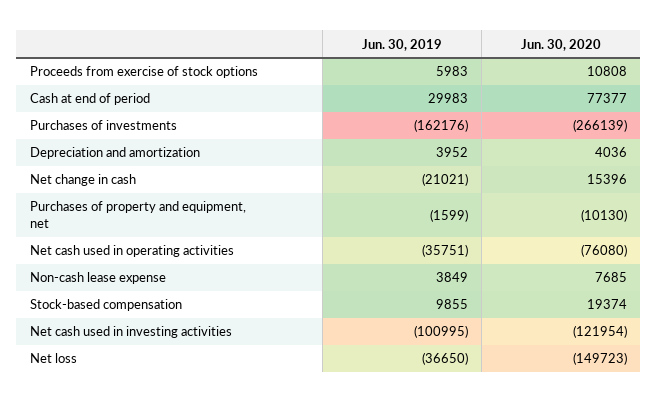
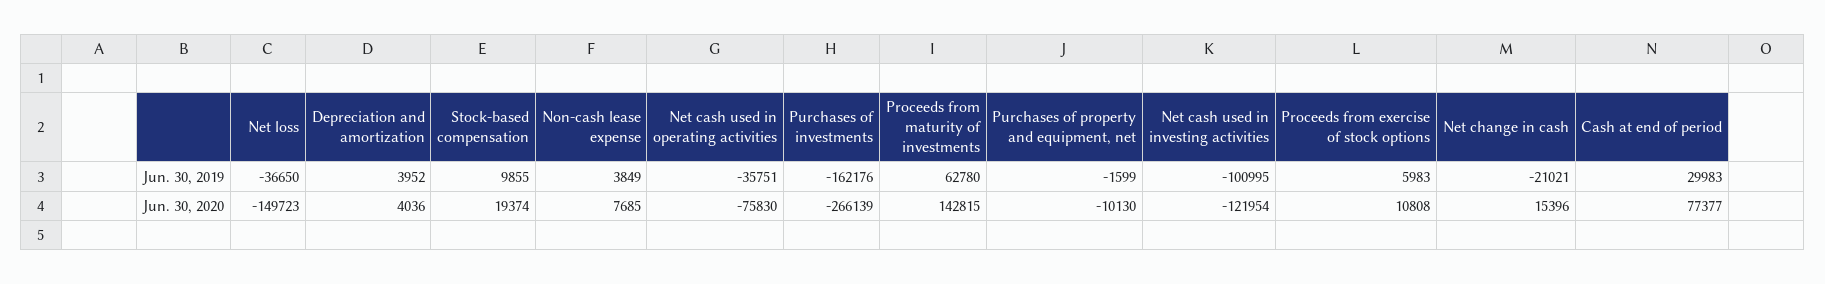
  {
    "Jun. 30, 2019": {
      "Proceeds from exercise of stock options": 5983,
      "Cash at end of period": 29983,
      "Purchases of investments": -162176,
      "Depreciation and amortization": 3952,
      "Net change in cash": -21021,
      "Purchases of property and equipment, net": -1599,
      "Net cash used in operating activities": -35751,
      "Non-cash lease expense": 3849,
      "Stock-based compensation": 9855,
      "Net cash used in investing activities": -100995,
-     "Net loss": -36650
+     "Net loss": -36650,
+     "Proceeds from maturity of investments": 62780
    },
    "Jun. 30, 2020": {
      "Proceeds from exercise of stock options": 10808,
      "Cash at end of period": 77377,
      "Purchases of investments": -266139,
      "Depreciation and amortization": 4036,
      "Net change in cash": 15396,
      "Purchases of property and equipment, net": -10130,
-     "Net cash used in operating activities": -76080,
+     "Net cash used in operating activities": -75830,
      "Non-cash lease expense": 7685,
      "Stock-based compensation": 19374,
      "Net cash used in investing activities": -121954,
-     "Net loss": -149723
+     "Net loss": -149723,
+     "Proceeds from maturity of investments": 142815
    }
  }

